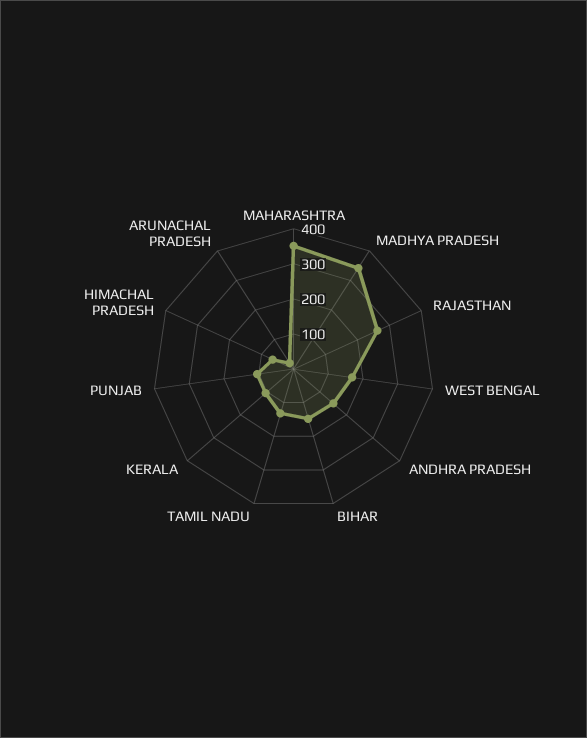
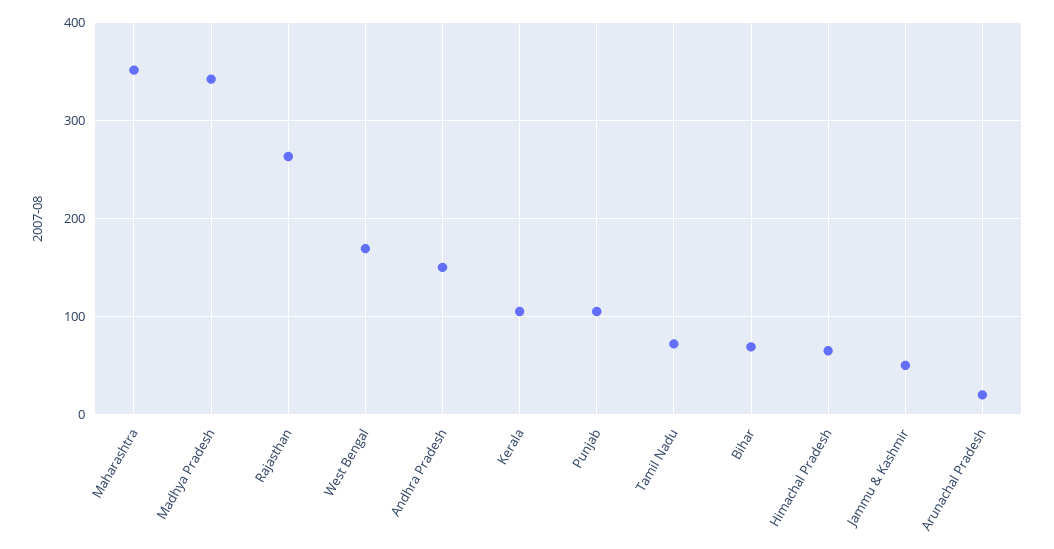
  {
    "MAHARASHTRA": 350,
    "MADHYA PRADESH": 340,
    "RAJASTHAN": 260,
    "WEST BENGAL": 170,
    "ANDHRA PRADESH": 150,
-   "BIHAR": 150,
+   "BIHAR": 70,
-   "TAMIL NADU": 125,
+   "TAMIL NADU": 70,
    "KERALA": 110,
    "PUNJAB": 110,
    "HIMACHAL PRADESH": 70,
-   "ARUNACHAL PRADESH": 20
+   "ARUNACHAL PRADESH": 20,
+   "Jammu & Kashmir": 50
  }

